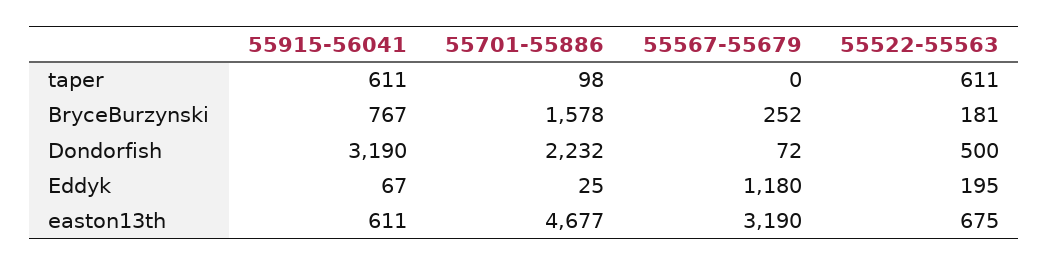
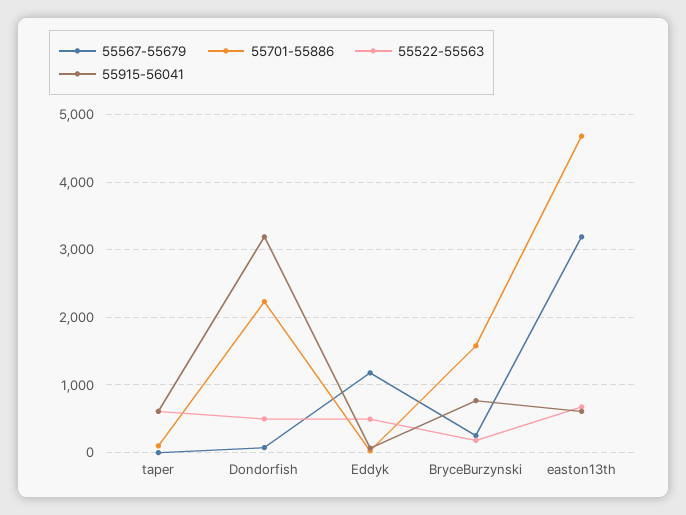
  {
    "55915-56041": {
      "taper": 611,
      "BryceBurzynski": 767,
      "Dondorfish": 3190,
      "Eddyk": 67,
      "easton13th": 611
    },
    "55701-55886": {
      "taper": 98,
      "BryceBurzynski": 1578,
      "Dondorfish": 2232,
      "Eddyk": 25,
      "easton13th": 4677
    },
    "55567-55679": {
      "taper": 0,
      "BryceBurzynski": 252,
      "Dondorfish": 72,
      "Eddyk": 1180,
      "easton13th": 3190
    },
    "55522-55563": {
      "taper": 611,
      "BryceBurzynski": 181,
      "Dondorfish": 500,
-     "Eddyk": 195,
+     "Eddyk": 500,
      "easton13th": 675
    }
  }

